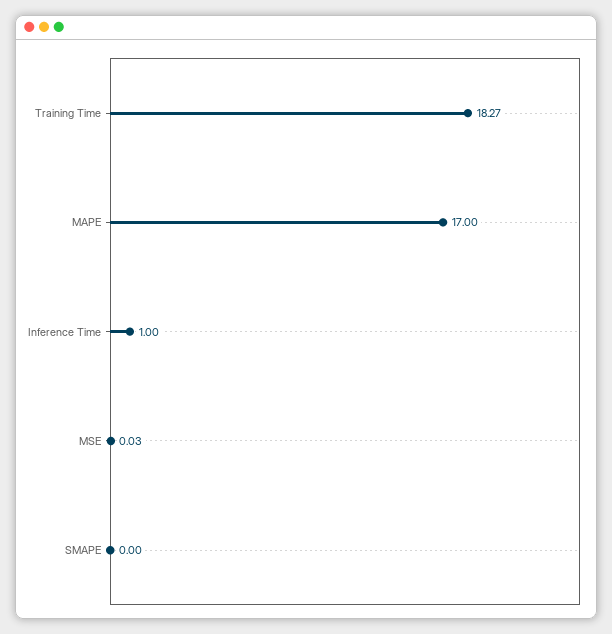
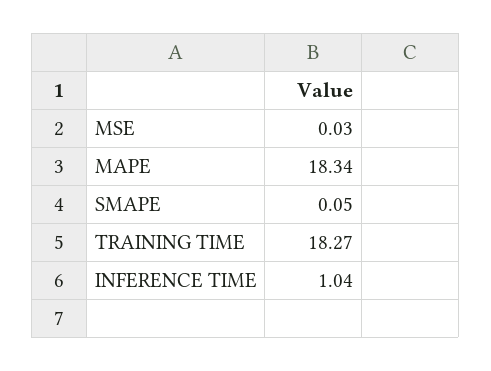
  {
    "Training Time": 18.27,
-   "MAPE": 17,
+   "MAPE": 18.34,
-   "Inference Time": 1,
+   "Inference Time": 1.04,
    "MSE": 0.03,
-   "SMAPE": 0
+   "SMAPE": 0.05
  }

